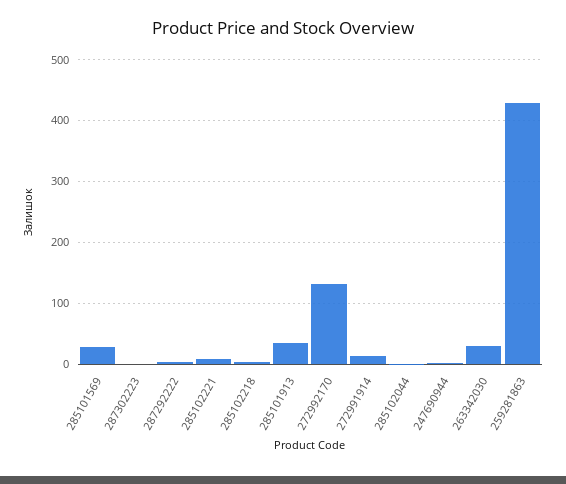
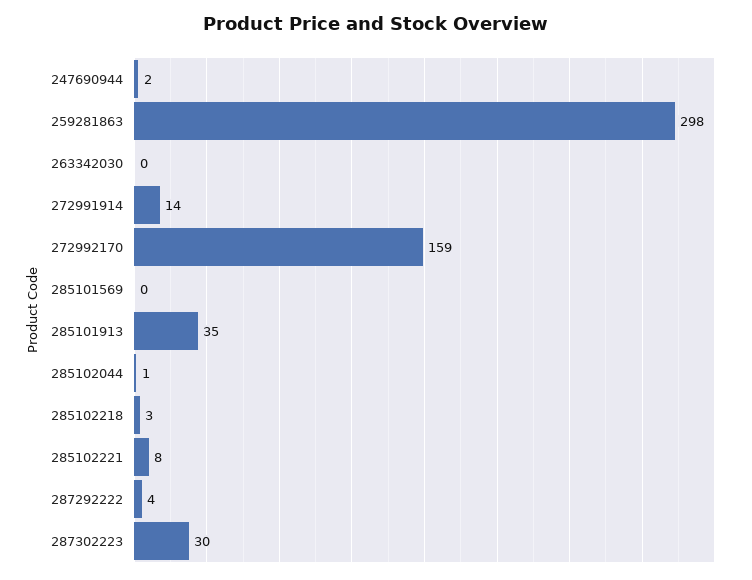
  {
-   "285101569": 30,
+   "285101569": 0,
-   "287302223": 0,
+   "287302223": 30,
    "287292222": 4,
    "285102221": 8,
    "285102218": 3,
    "285101913": 35,
-   "272992170": 130,
+   "272992170": 159,
    "272991914": 14,
    "285102044": 1,
    "247690944": 2,
-   "263342030": 30,
+   "263342030": 0,
-   "259281863": 430
+   "259281863": 298
  }

